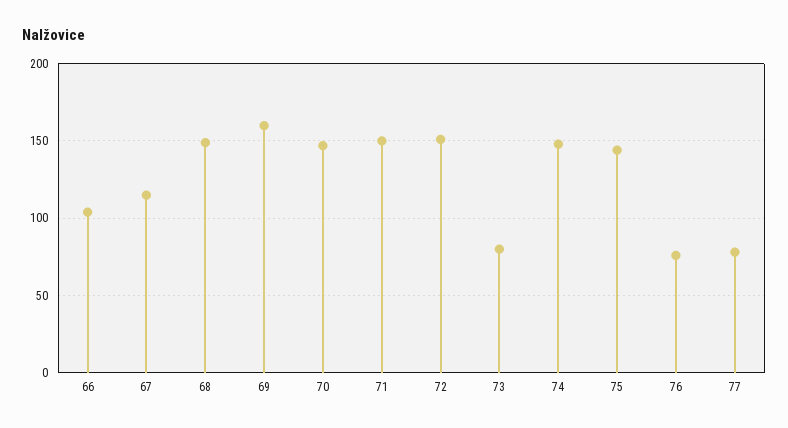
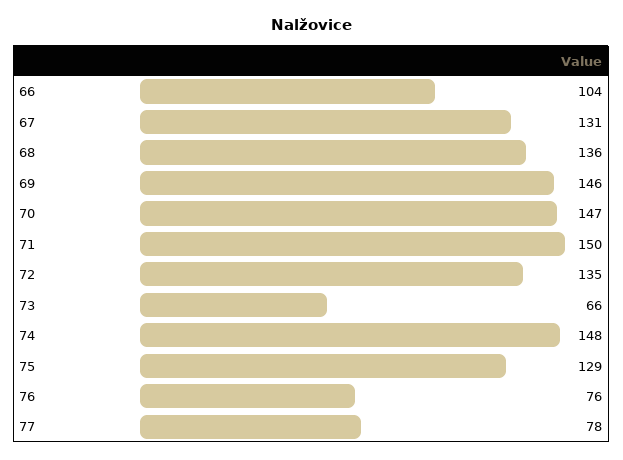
  {
    "66": 104,
-   "67": 115,
+   "67": 131,
-   "68": 150,
+   "68": 136,
-   "69": 160,
+   "69": 146,
    "70": 147,
    "71": 150,
-   "72": 150,
+   "72": 135,
-   "73": 80,
+   "73": 66,
    "74": 148,
-   "75": 145,
+   "75": 129,
    "76": 76,
    "77": 78
  }

